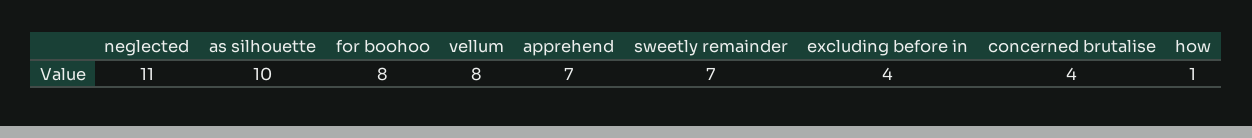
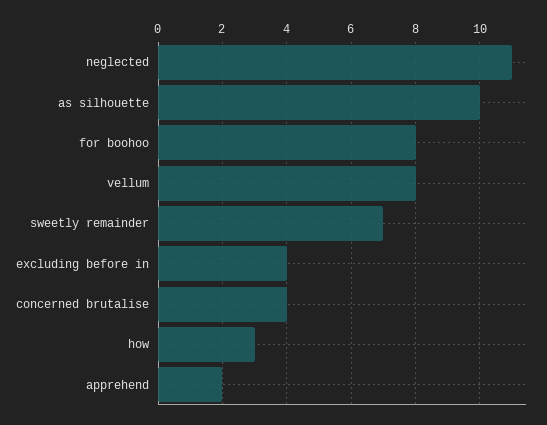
  {
    "neglected": 11,
    "as silhouette": 10,
    "for boohoo": 8,
    "vellum": 8,
-   "apprehend": 7,
+   "apprehend": 2,
    "sweetly remainder": 7,
    "excluding before in": 4,
    "concerned brutalise": 4,
-   "how": 1
+   "how": 3
  }

